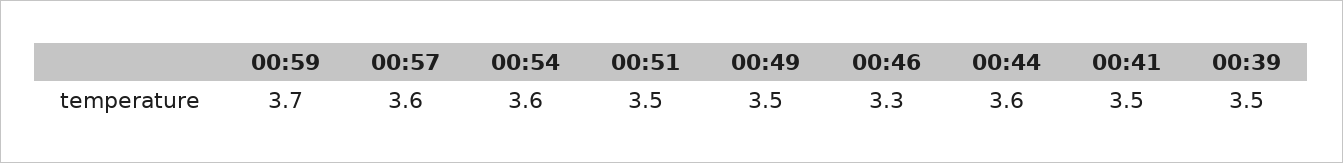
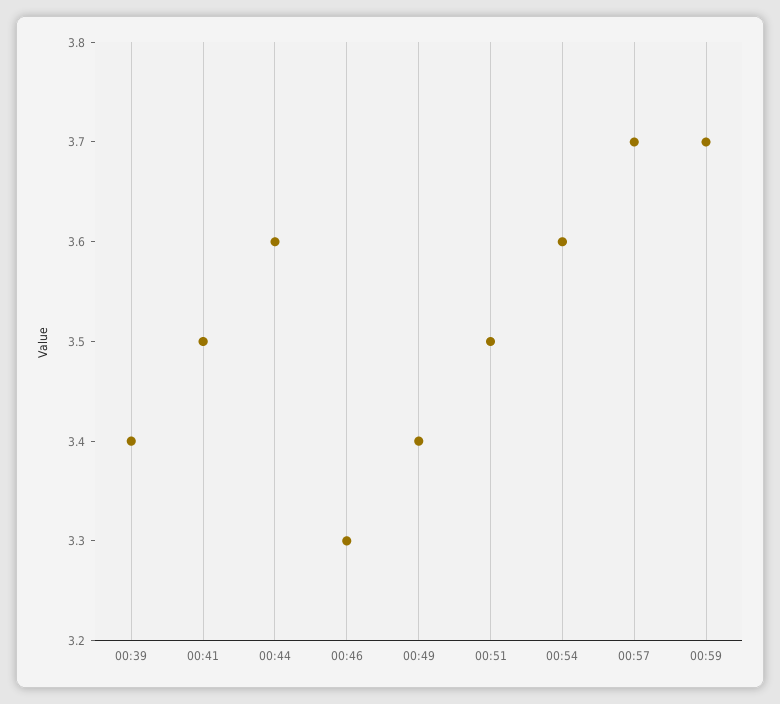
  {
    "00:59": 3.7,
-   "00:57": 3.6,
+   "00:57": 3.7,
    "00:54": 3.6,
    "00:51": 3.5,
-   "00:49": 3.5,
+   "00:49": 3.4,
    "00:46": 3.3,
    "00:44": 3.6,
    "00:41": 3.5,
-   "00:39": 3.5
+   "00:39": 3.4
  }

